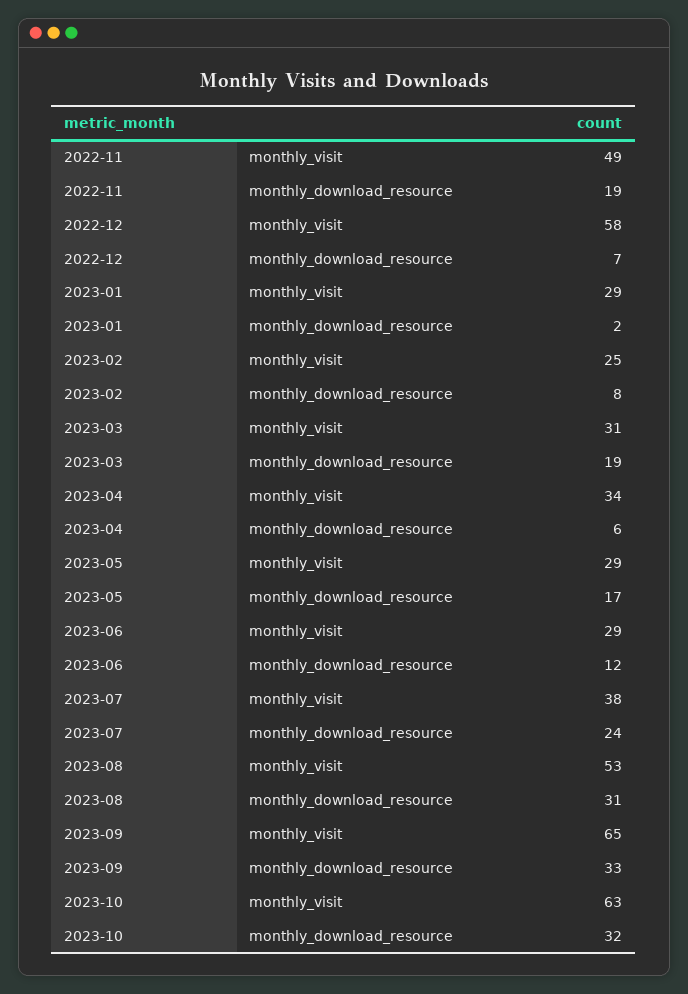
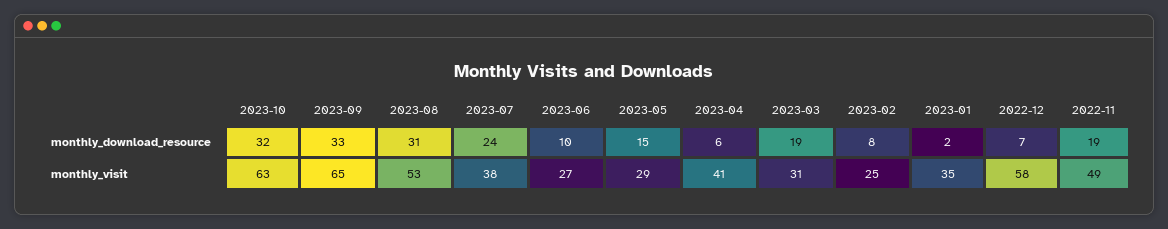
  {
    "2022-11": {
      "monthly_visit": 49,
      "monthly_download_resource": 19
    },
    "2022-12": {
      "monthly_visit": 58,
      "monthly_download_resource": 7
    },
    "2023-01": {
-     "monthly_visit": 29,
+     "monthly_visit": 35,
      "monthly_download_resource": 2
    },
    "2023-02": {
      "monthly_visit": 25,
      "monthly_download_resource": 8
    },
    "2023-03": {
      "monthly_visit": 31,
      "monthly_download_resource": 19
    },
    "2023-04": {
-     "monthly_visit": 34,
+     "monthly_visit": 41,
      "monthly_download_resource": 6
    },
    "2023-05": {
      "monthly_visit": 29,
-     "monthly_download_resource": 17
+     "monthly_download_resource": 15
    },
    "2023-06": {
-     "monthly_visit": 29,
+     "monthly_visit": 27,
-     "monthly_download_resource": 12
+     "monthly_download_resource": 10
    },
    "2023-07": {
      "monthly_visit": 38,
      "monthly_download_resource": 24
    },
    "2023-08": {
      "monthly_visit": 53,
      "monthly_download_resource": 31
    },
    "2023-09": {
      "monthly_visit": 65,
      "monthly_download_resource": 33
    },
    "2023-10": {
      "monthly_visit": 63,
      "monthly_download_resource": 32
    }
  }

